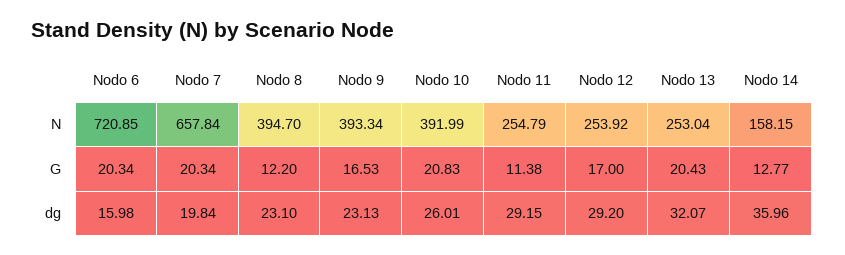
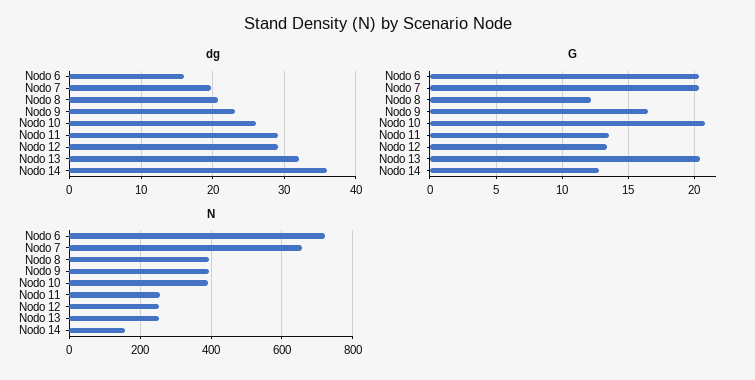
  {
    "N": {
      "Nodo 6": 720.85,
      "Nodo 7": 657.84,
      "Nodo 8": 394.7,
      "Nodo 9": 393.34,
      "Nodo 10": 391.99,
      "Nodo 11": 254.79,
      "Nodo 12": 253.92,
      "Nodo 13": 253.04,
      "Nodo 14": 158.15
    },
    "G": {
      "Nodo 6": 20.34,
      "Nodo 7": 20.34,
      "Nodo 8": 12.2,
      "Nodo 9": 16.53,
      "Nodo 10": 20.83,
-     "Nodo 11": 11.38,
+     "Nodo 11": 13.5,
-     "Nodo 12": 17,
+     "Nodo 12": 13.5,
      "Nodo 13": 20.43,
      "Nodo 14": 12.77
    },
    "dg": {
      "Nodo 6": 15.98,
      "Nodo 7": 19.84,
-     "Nodo 8": 23.1,
+     "Nodo 8": 21,
      "Nodo 9": 23.13,
      "Nodo 10": 26.01,
      "Nodo 11": 29.15,
      "Nodo 12": 29.2,
      "Nodo 13": 32.07,
      "Nodo 14": 35.96
    }
  }

